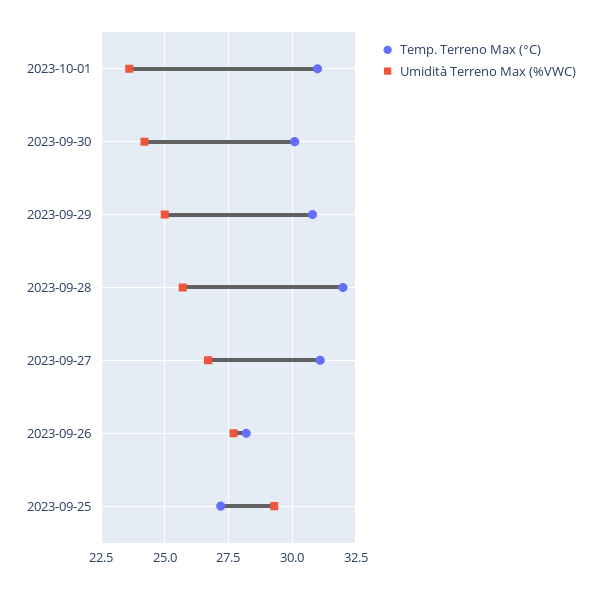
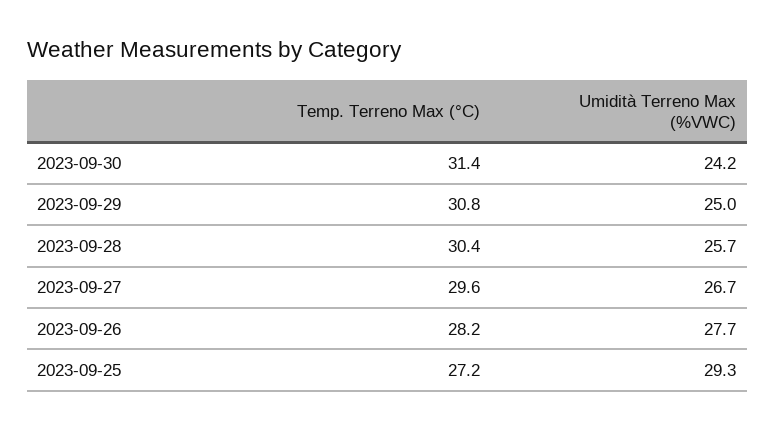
  {
    "Temp. Terreno Max (°C)": {
-     "2023-10-01": 31,
-     "2023-09-30": 30,
+     "2023-09-30": 31.4,
      "2023-09-29": 30.8,
-     "2023-09-28": 32,
+     "2023-09-28": 30.4,
-     "2023-09-27": 31,
+     "2023-09-27": 29.6,
      "2023-09-26": 28.2,
      "2023-09-25": 27.2
    },
    "Umidità Terreno Max (%VWC)": {
-     "2023-10-01": 23.5,
      "2023-09-30": 24.2,
      "2023-09-29": 25,
      "2023-09-28": 25.7,
      "2023-09-27": 26.7,
      "2023-09-26": 27.7,
      "2023-09-25": 29.3
    }
  }

